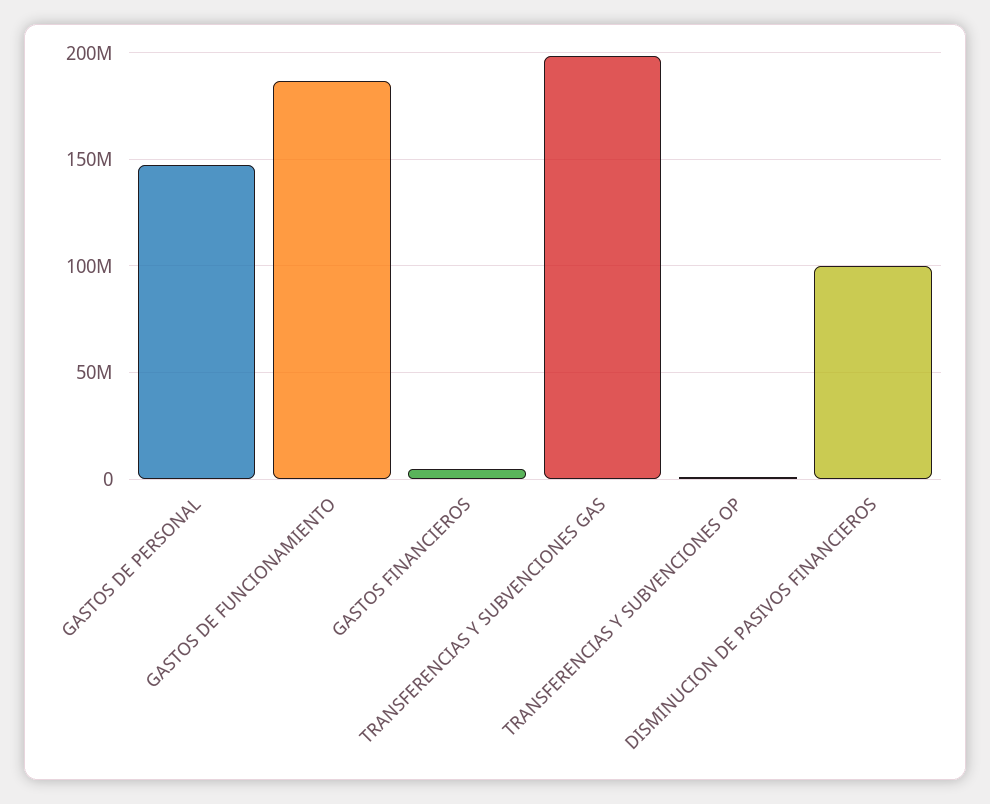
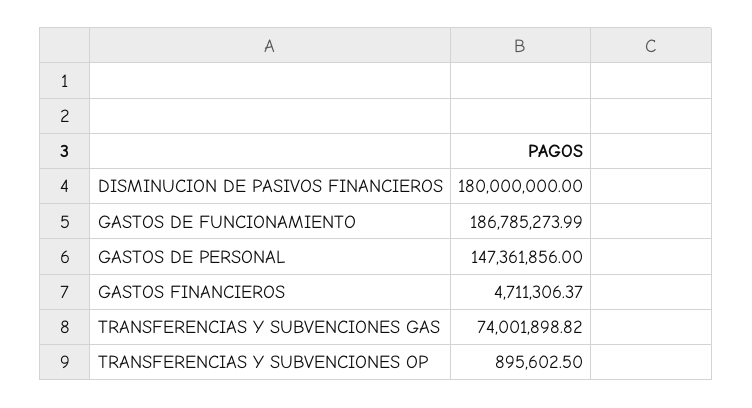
  {
    "GASTOS DE PERSONAL": 147361856,
    "GASTOS DE FUNCIONAMIENTO": 186785273.99,
    "GASTOS FINANCIEROS": 4711306.37,
-   "TRANSFERENCIAS Y SUBVENCIONES GAS": 200000000,
+   "TRANSFERENCIAS Y SUBVENCIONES GAS": 74001898.82,
    "TRANSFERENCIAS Y SUBVENCIONES OP": 895602.5,
-   "DISMINUCION DE PASIVOS FINANCIEROS": 100000000
+   "DISMINUCION DE PASIVOS FINANCIEROS": 180000000
  }

